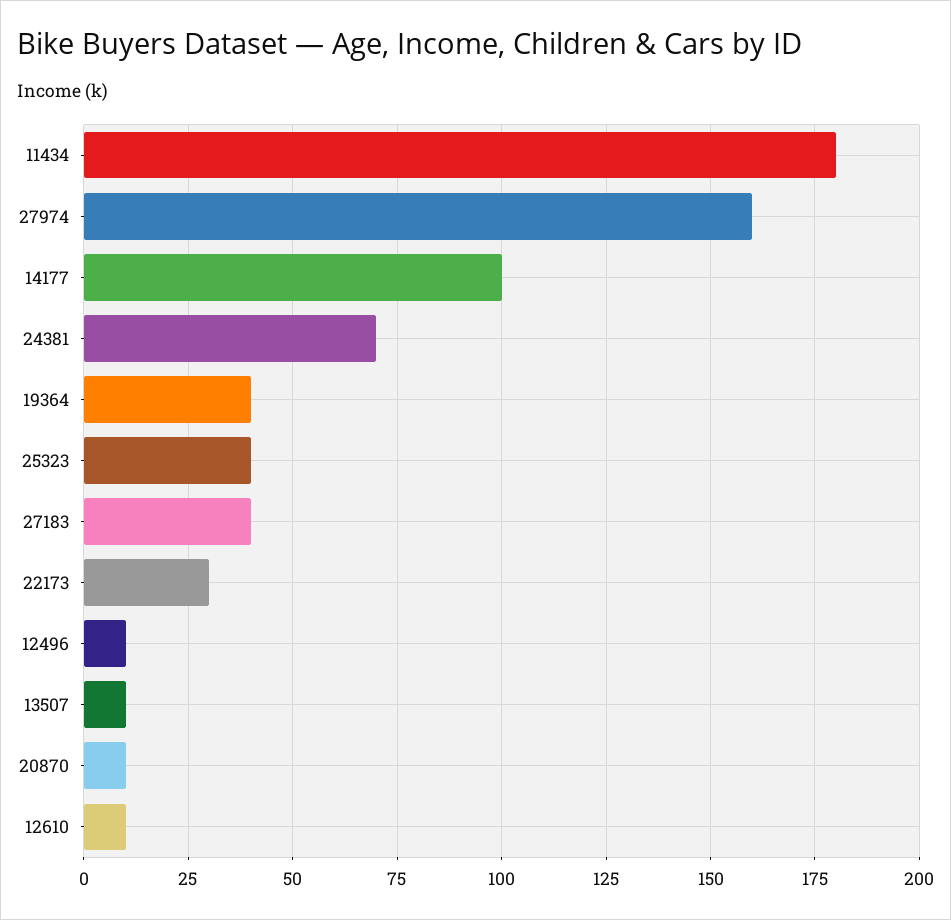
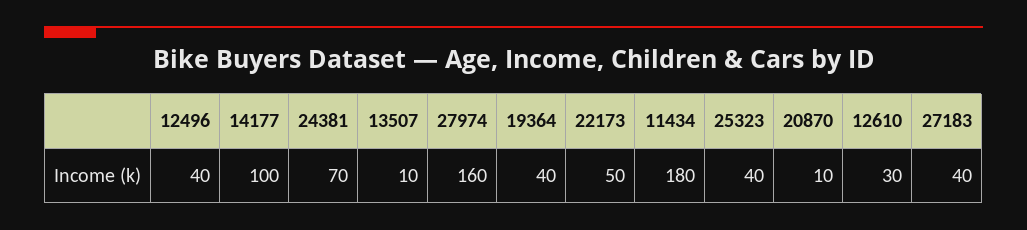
  {
    "11434": 180,
    "27974": 160,
    "14177": 100,
    "24381": 70,
    "19364": 40,
    "25323": 40,
    "27183": 40,
-   "22173": 30,
+   "22173": 50,
-   "12496": 10,
+   "12496": 40,
    "13507": 10,
    "20870": 10,
-   "12610": 10
+   "12610": 30
  }

